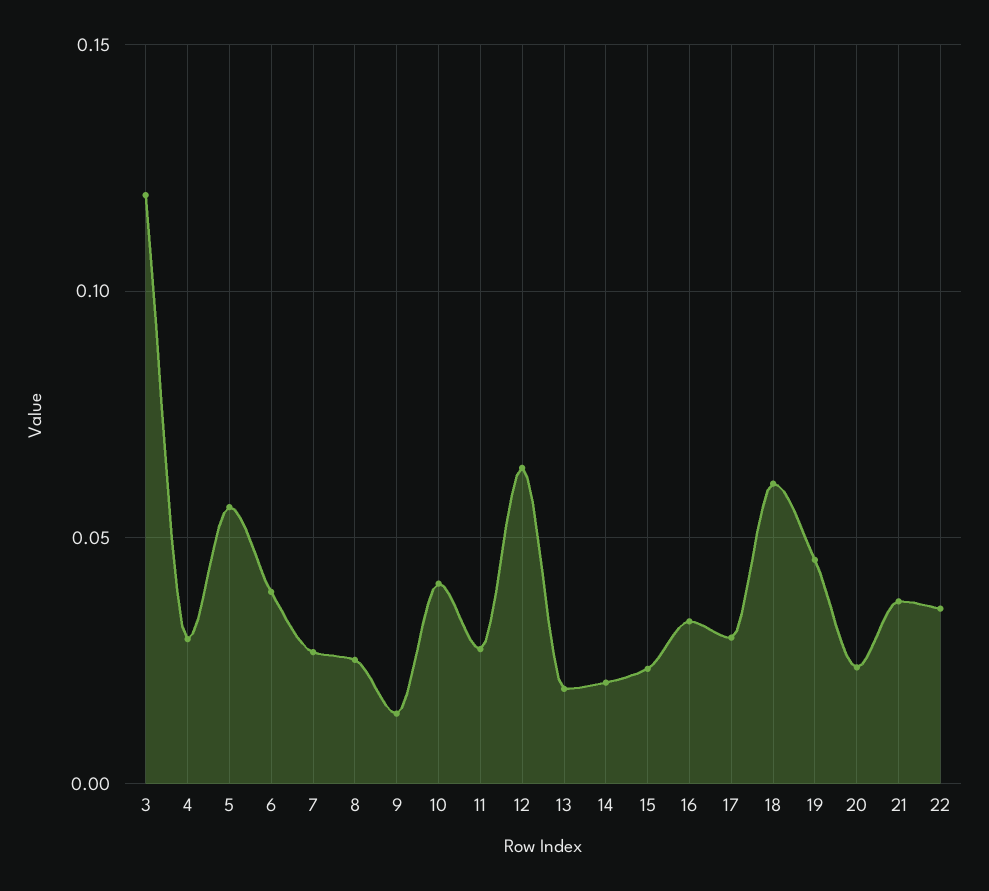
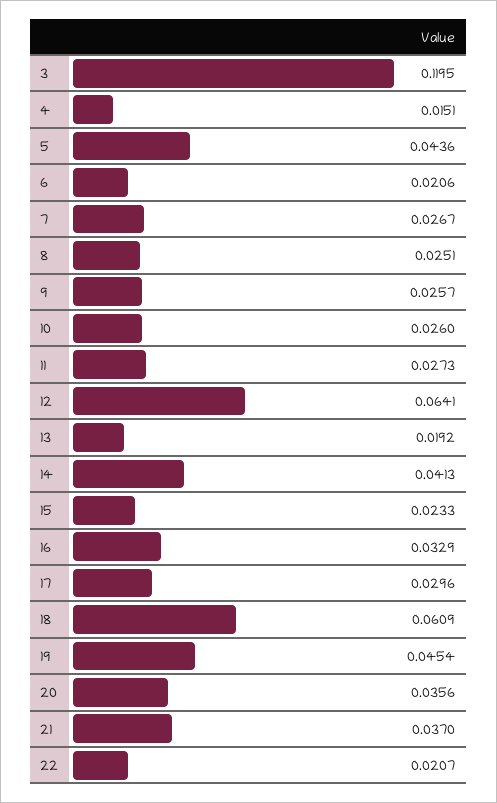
  {
    "3": 0.1195,
-   "4": 0.03,
+   "4": 0.0151,
-   "5": 0.055,
+   "5": 0.0436,
-   "6": 0.04,
+   "6": 0.0206,
    "7": 0.0267,
    "8": 0.0251,
-   "9": 0.015,
+   "9": 0.0257,
-   "10": 0.04,
+   "10": 0.026,
    "11": 0.0273,
    "12": 0.0641,
    "13": 0.0192,
-   "14": 0.02,
+   "14": 0.0413,
    "15": 0.0233,
    "16": 0.0329,
    "17": 0.0296,
    "18": 0.0609,
    "19": 0.0454,
-   "20": 0.025,
+   "20": 0.0356,
    "21": 0.037,
-   "22": 0.035
+   "22": 0.0207
  }

